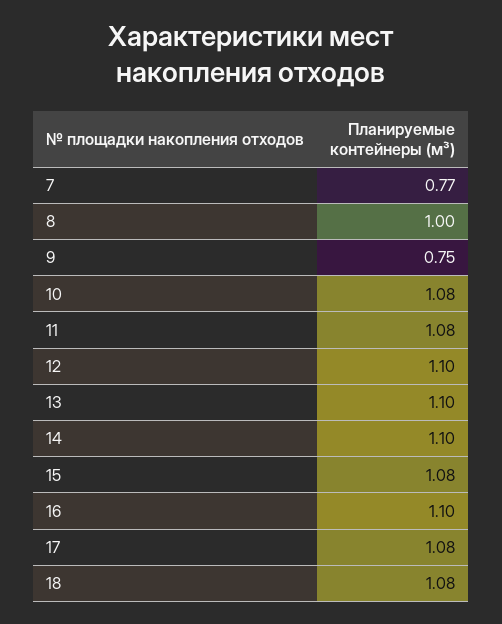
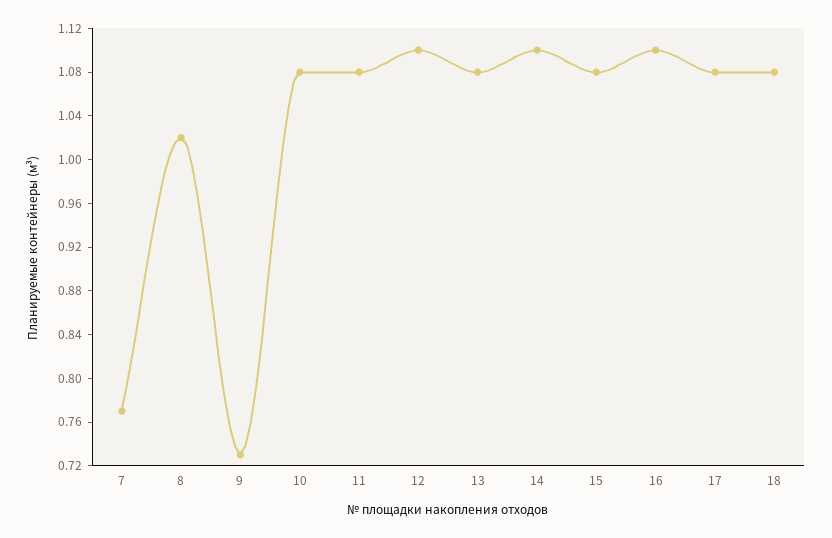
  {
    "7": 0.77,
-   "8": 1,
+   "8": 1.02,
-   "9": 0.75,
+   "9": 0.73,
    "10": 1.08,
    "11": 1.08,
    "12": 1.1,
-   "13": 1.1,
+   "13": 1.08,
    "14": 1.1,
    "15": 1.08,
    "16": 1.1,
    "17": 1.08,
    "18": 1.08
  }

